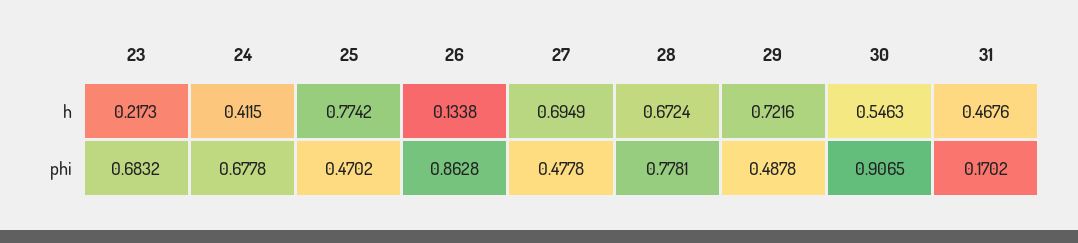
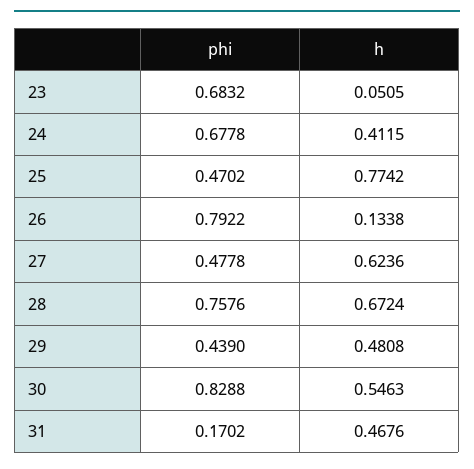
  {
    "23": {
-     "h": 0.2173,
+     "h": 0.0505,
      "phi": 0.6832
    },
    "24": {
      "h": 0.4115,
      "phi": 0.6778
    },
    "25": {
      "h": 0.7742,
      "phi": 0.4702
    },
    "26": {
      "h": 0.1338,
-     "phi": 0.8628
+     "phi": 0.7922
    },
    "27": {
-     "h": 0.6949,
+     "h": 0.6236,
      "phi": 0.4778
    },
    "28": {
      "h": 0.6724,
-     "phi": 0.7781
+     "phi": 0.7576
    },
    "29": {
-     "h": 0.7216,
+     "h": 0.4808,
-     "phi": 0.4878
+     "phi": 0.439
    },
    "30": {
      "h": 0.5463,
-     "phi": 0.9065
+     "phi": 0.8288
    },
    "31": {
      "h": 0.4676,
      "phi": 0.1702
    }
  }

